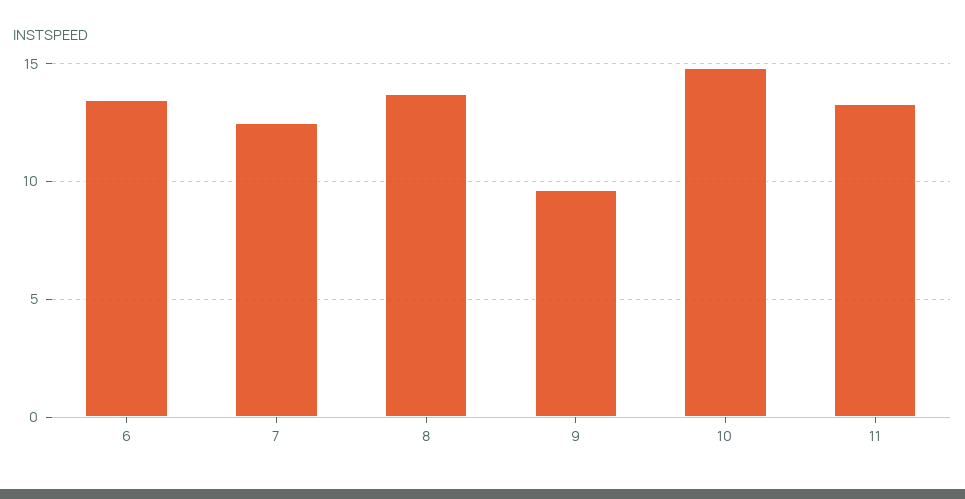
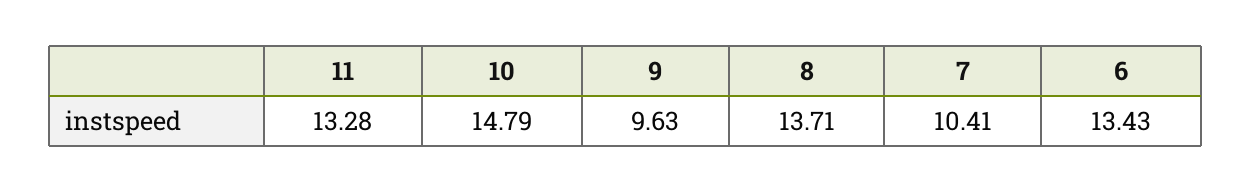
  {
    "6": 13.43,
-   "7": 12.5,
+   "7": 10.41,
    "8": 13.71,
    "9": 9.63,
    "10": 14.79,
    "11": 13.28
  }

